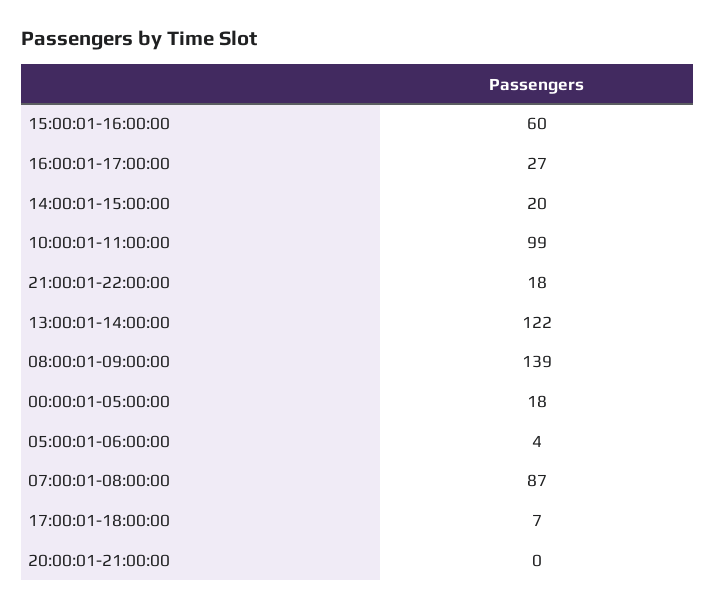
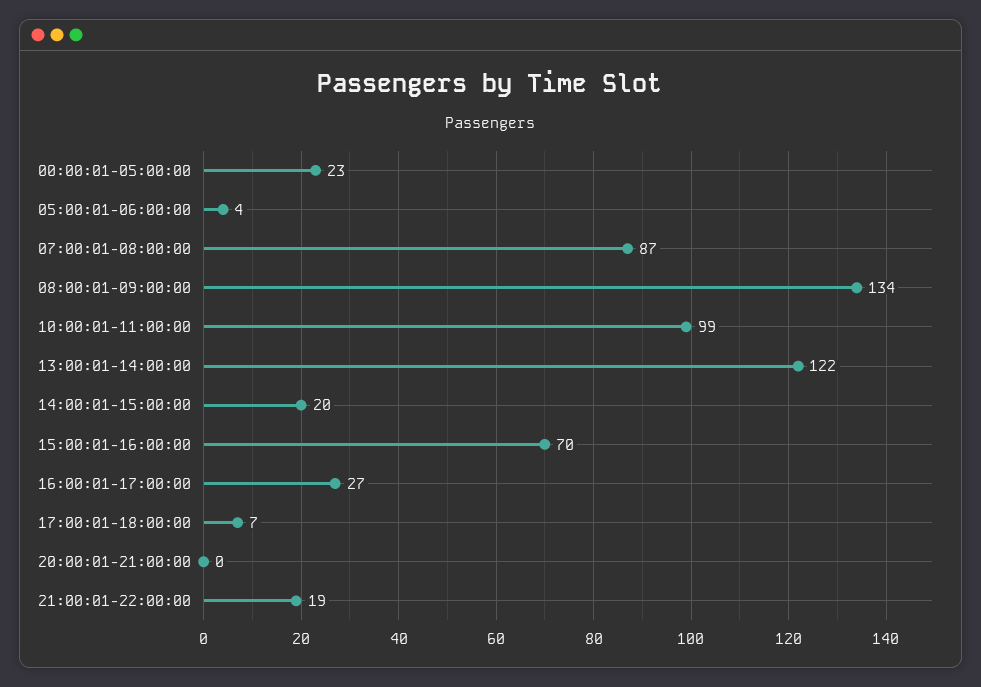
  {
-   "15:00:01-16:00:00": 60,
+   "15:00:01-16:00:00": 70,
    "16:00:01-17:00:00": 27,
    "14:00:01-15:00:00": 20,
    "10:00:01-11:00:00": 99,
-   "21:00:01-22:00:00": 18,
+   "21:00:01-22:00:00": 19,
    "13:00:01-14:00:00": 122,
-   "08:00:01-09:00:00": 139,
+   "08:00:01-09:00:00": 134,
-   "00:00:01-05:00:00": 18,
+   "00:00:01-05:00:00": 23,
    "05:00:01-06:00:00": 4,
    "07:00:01-08:00:00": 87,
    "17:00:01-18:00:00": 7,
    "20:00:01-21:00:00": 0
  }

